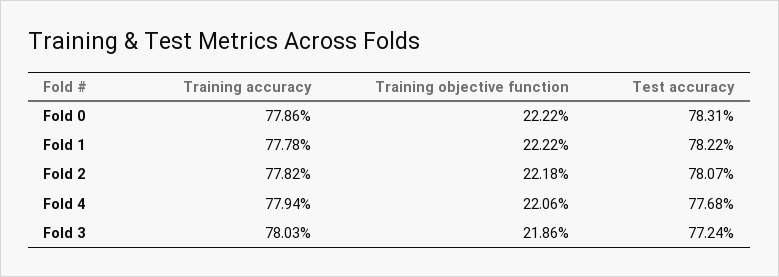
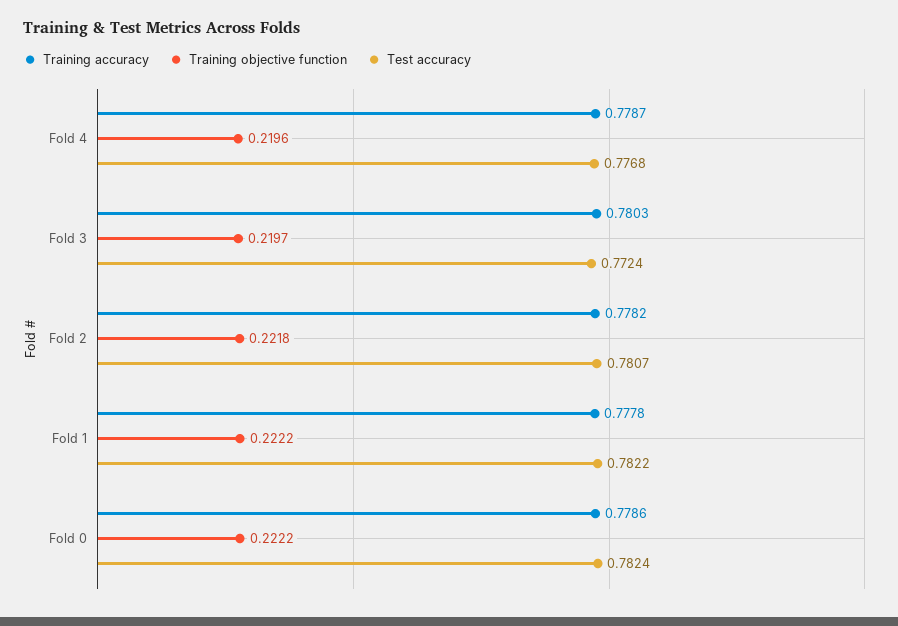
  {
    "Training accuracy": {
      "Fold 0": 0.7786,
      "Fold 1": 0.7778,
      "Fold 2": 0.7782,
-     "Fold 4": 0.7794,
+     "Fold 4": 0.7787,
      "Fold 3": 0.7803
    },
    "Training objective function": {
      "Fold 0": 0.2222,
      "Fold 1": 0.2222,
      "Fold 2": 0.2218,
-     "Fold 4": 0.2206,
+     "Fold 4": 0.2196,
-     "Fold 3": 0.2186
+     "Fold 3": 0.2197
    },
    "Test accuracy": {
-     "Fold 0": 0.7831,
+     "Fold 0": 0.7824,
      "Fold 1": 0.7822,
      "Fold 2": 0.7807,
      "Fold 4": 0.7768,
      "Fold 3": 0.7724
    }
  }

